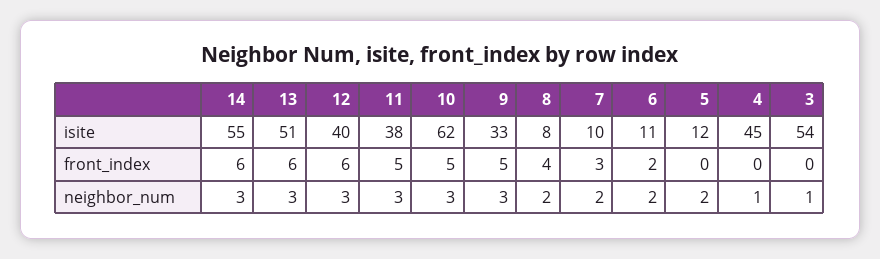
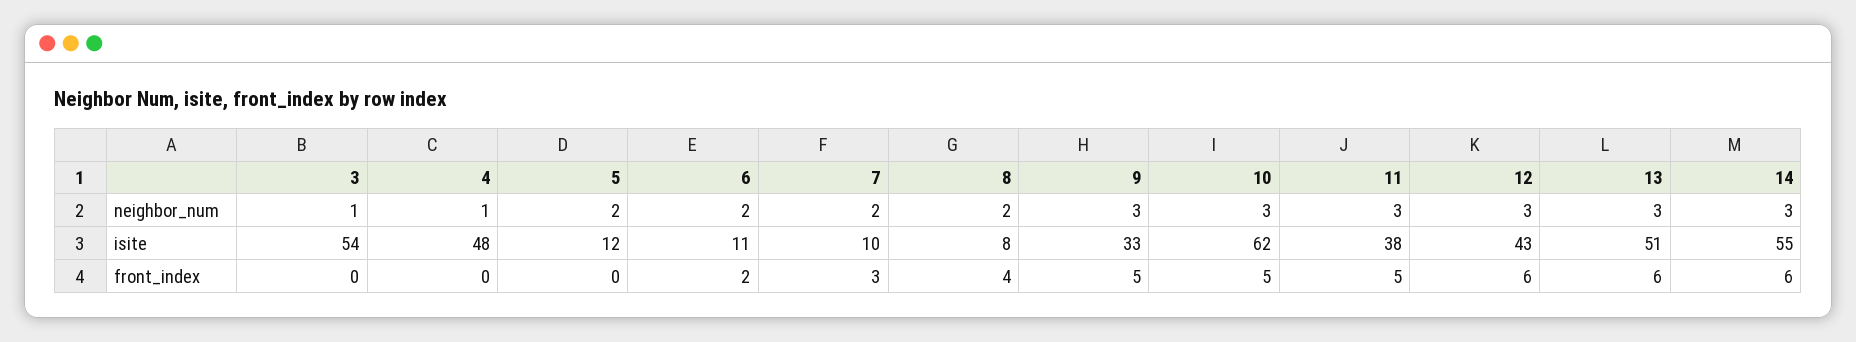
  {
    "14": {
      "isite": 55,
      "front_index": 6,
      "neighbor_num": 3
    },
    "13": {
      "isite": 51,
      "front_index": 6,
      "neighbor_num": 3
    },
    "12": {
-     "isite": 40,
+     "isite": 43,
      "front_index": 6,
      "neighbor_num": 3
    },
    "11": {
      "isite": 38,
      "front_index": 5,
      "neighbor_num": 3
    },
    "10": {
      "isite": 62,
      "front_index": 5,
      "neighbor_num": 3
    },
    "9": {
      "isite": 33,
      "front_index": 5,
      "neighbor_num": 3
    },
    "8": {
      "isite": 8,
      "front_index": 4,
      "neighbor_num": 2
    },
    "7": {
      "isite": 10,
      "front_index": 3,
      "neighbor_num": 2
    },
    "6": {
      "isite": 11,
      "front_index": 2,
      "neighbor_num": 2
    },
    "5": {
      "isite": 12,
      "front_index": 0,
      "neighbor_num": 2
    },
    "4": {
-     "isite": 45,
+     "isite": 48,
      "front_index": 0,
      "neighbor_num": 1
    },
    "3": {
      "isite": 54,
      "front_index": 0,
      "neighbor_num": 1
    }
  }

